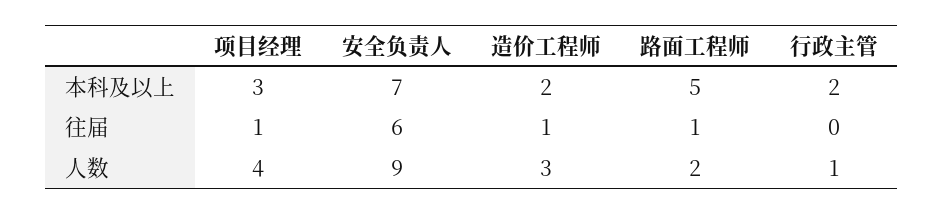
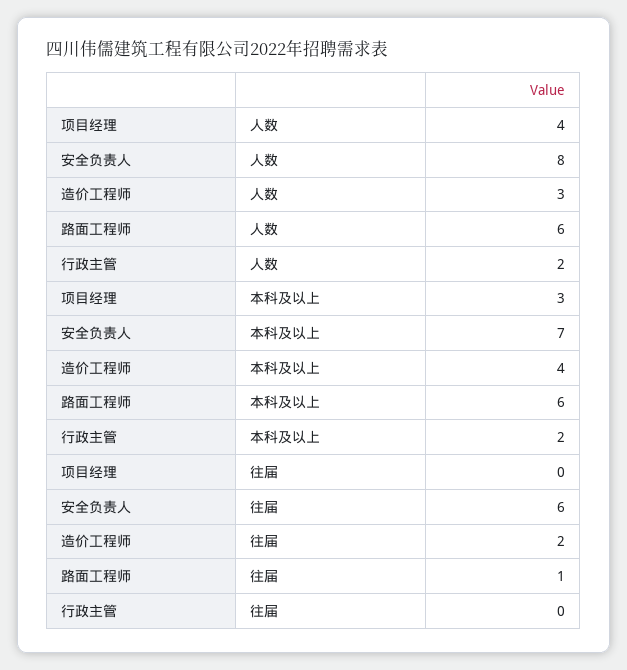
  {
    "项目经理": {
      "本科及以上": 3,
-     "往届": 1,
+     "往届": 0,
      "人数": 4
    },
    "安全负责人": {
      "本科及以上": 7,
      "往届": 6,
-     "人数": 9
+     "人数": 8
    },
    "造价工程师": {
-     "本科及以上": 2,
+     "本科及以上": 4,
-     "往届": 1,
+     "往届": 2,
      "人数": 3
    },
    "路面工程师": {
-     "本科及以上": 5,
+     "本科及以上": 6,
      "往届": 1,
-     "人数": 2
+     "人数": 6
    },
    "行政主管": {
      "本科及以上": 2,
      "往届": 0,
-     "人数": 1
+     "人数": 2
    }
  }

